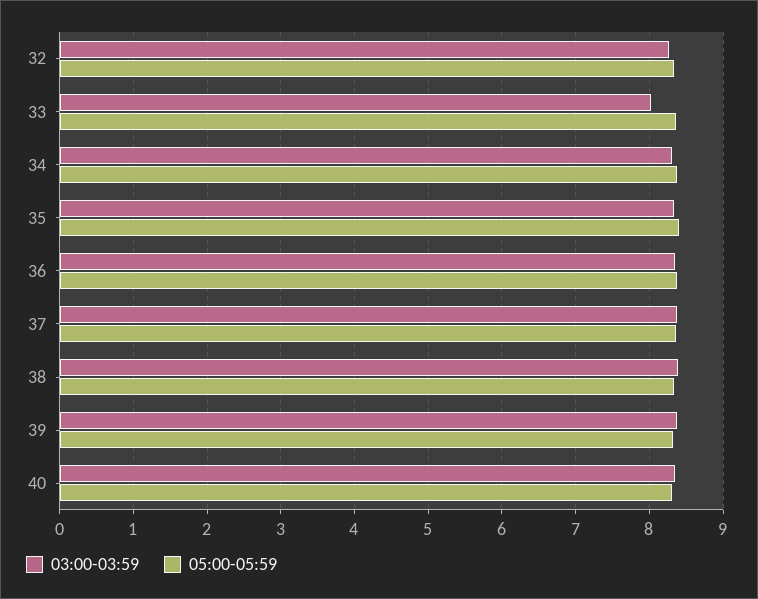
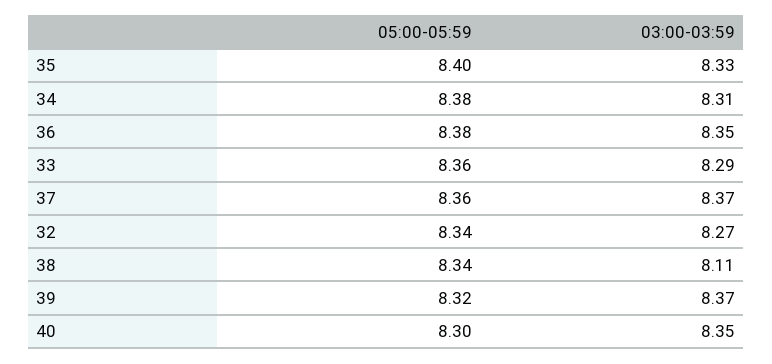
  {
    "03:00-03:59": {
      "32": 8.27,
-     "33": 8,
+     "33": 8.29,
      "34": 8.31,
      "35": 8.33,
      "36": 8.35,
      "37": 8.37,
-     "38": 8.4,
+     "38": 8.11,
      "39": 8.37,
      "40": 8.35
    },
    "05:00-05:59": {
      "32": 8.34,
      "33": 8.36,
      "34": 8.38,
      "35": 8.4,
      "36": 8.38,
      "37": 8.36,
      "38": 8.34,
      "39": 8.32,
      "40": 8.3
    }
  }

